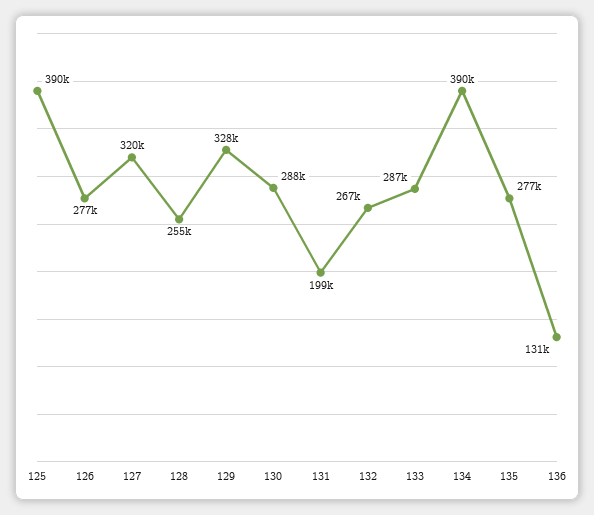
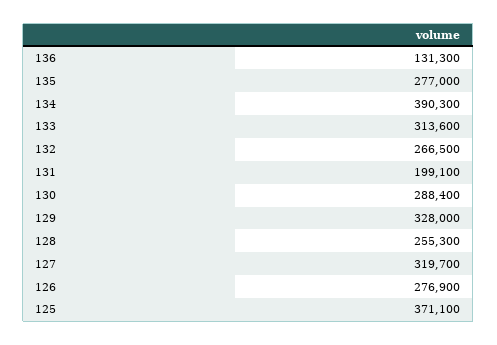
  {
-   "125": 390000,
+   "125": 371100,
    "126": 276900,
    "127": 319700,
    "128": 255300,
    "129": 328000,
    "130": 288400,
    "131": 199100,
    "132": 266500,
-   "133": 287000,
+   "133": 313600,
    "134": 390300,
    "135": 277000,
    "136": 131300
  }

